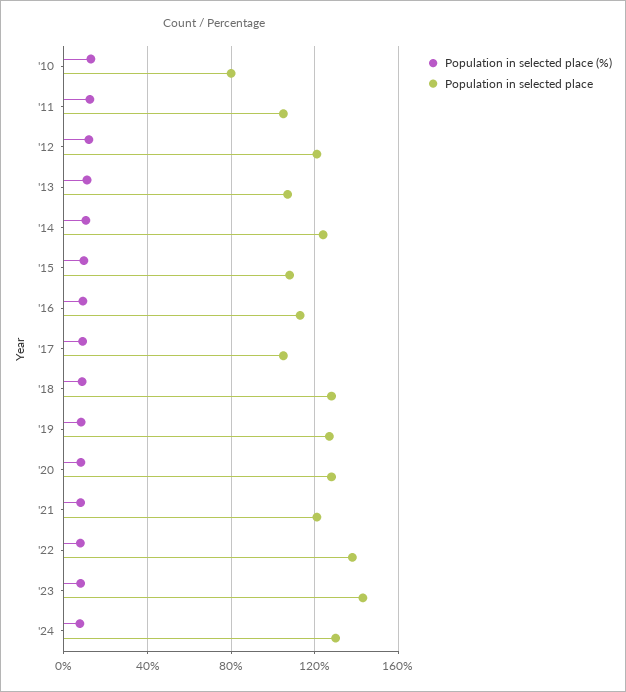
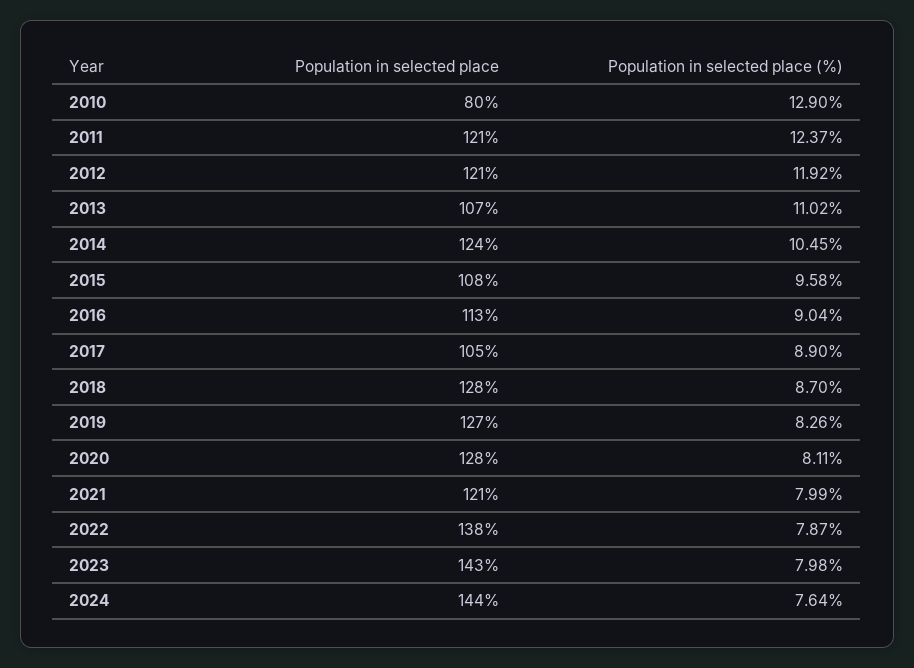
  {
    "Population in selected place (%)": {
      "'10": 12.9,
      "'11": 12.37,
      "'12": 11.92,
      "'13": 11.02,
      "'14": 10.45,
      "'15": 9.58,
      "'16": 9.04,
      "'17": 8.9,
      "'18": 8.7,
      "'19": 8.26,
      "'20": 8.11,
      "'21": 7.99,
      "'22": 7.87,
      "'23": 7.98,
      "'24": 7.64
    },
    "Population in selected place": {
      "'10": 80,
-     "'11": 105,
+     "'11": 121,
      "'12": 121,
      "'13": 107,
      "'14": 124,
      "'15": 108,
      "'16": 113,
      "'17": 105,
      "'18": 128,
      "'19": 127,
      "'20": 128,
      "'21": 121,
      "'22": 138,
      "'23": 143,
-     "'24": 130
+     "'24": 144
    }
  }

